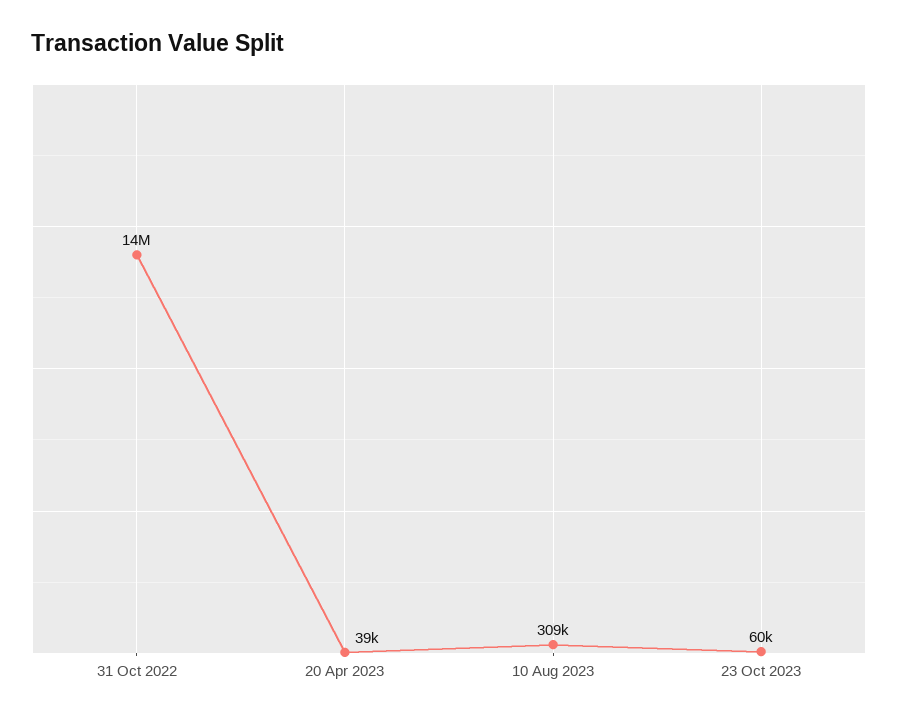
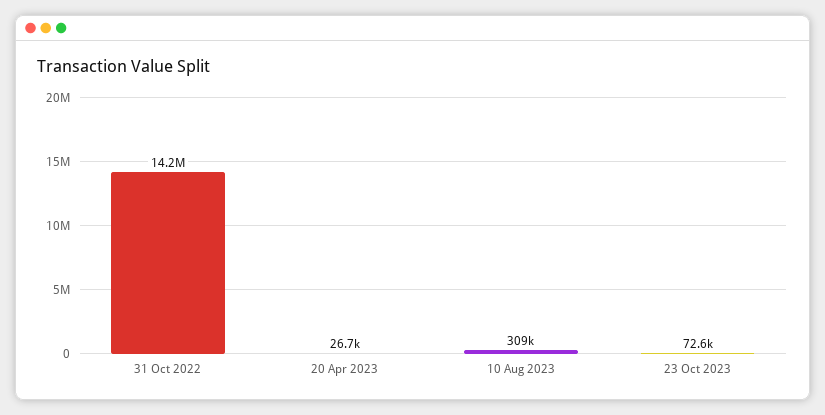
  {
    "31 Oct 2022": 14200000,
-   "20 Apr 2023": 39000,
+   "20 Apr 2023": 26700,
    "10 Aug 2023": 309000,
-   "23 Oct 2023": 60000
+   "23 Oct 2023": 72600
  }

